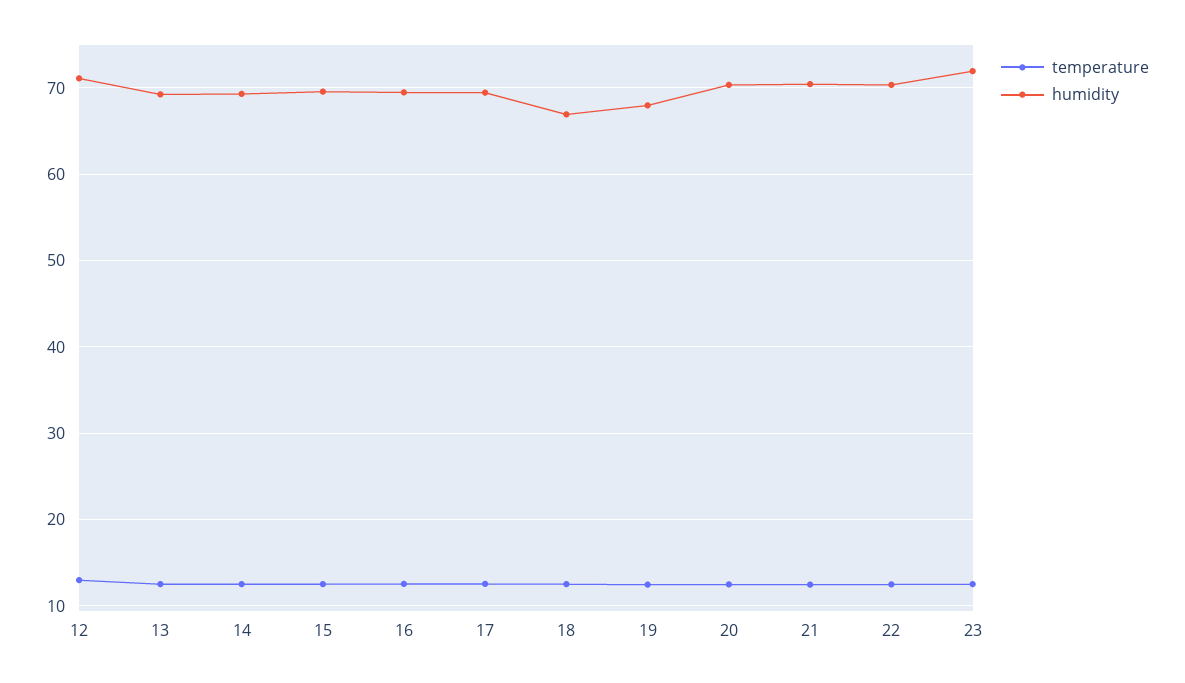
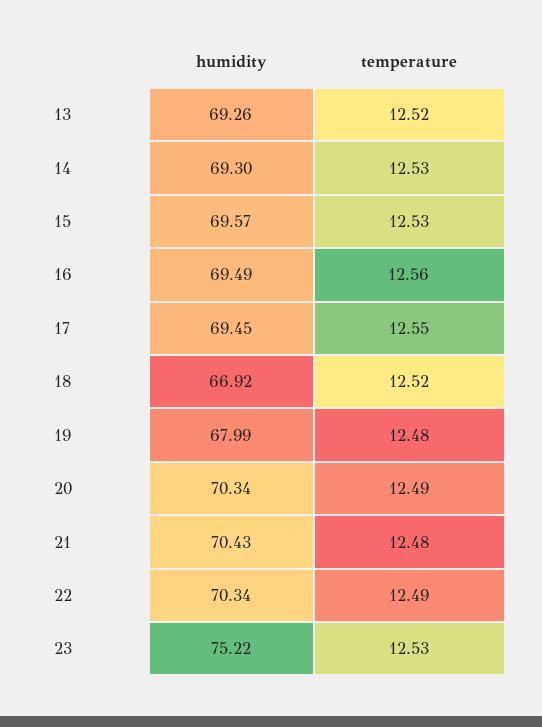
  {
    "temperature": {
-     "12": 13,
      "13": 12.52,
      "14": 12.53,
      "15": 12.53,
      "16": 12.56,
      "17": 12.55,
      "18": 12.52,
      "19": 12.48,
      "20": 12.49,
      "21": 12.48,
      "22": 12.49,
      "23": 12.53
    },
    "humidity": {
-     "12": 71,
      "13": 69.26,
      "14": 69.3,
      "15": 69.57,
      "16": 69.49,
      "17": 69.45,
      "18": 66.92,
      "19": 67.99,
      "20": 70.34,
      "21": 70.43,
      "22": 70.34,
-     "23": 72
+     "23": 75.22
    }
  }

